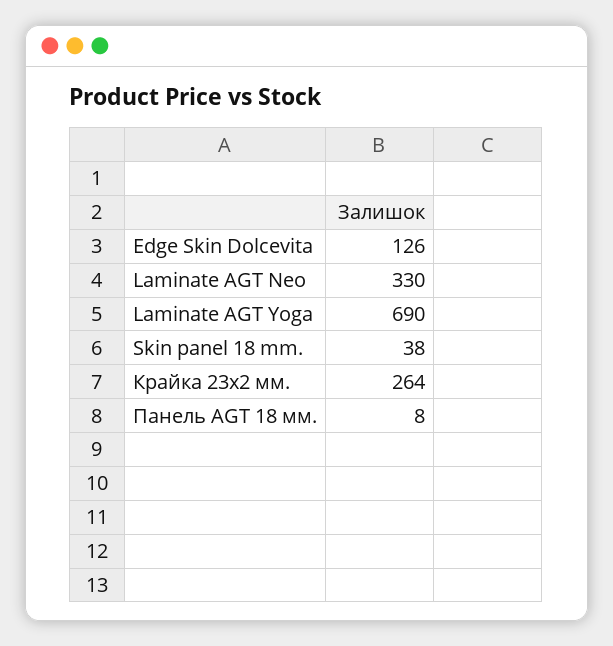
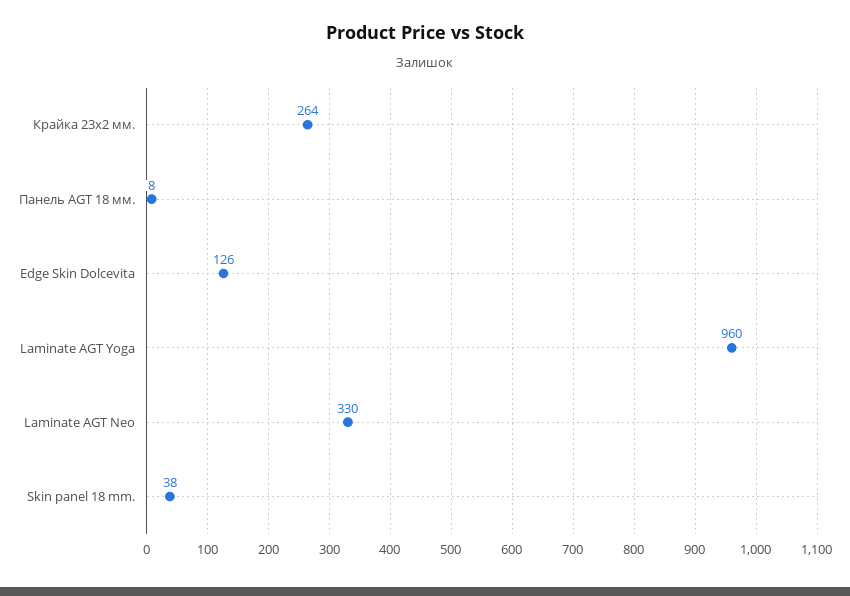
  {
    "Edge Skin Dolcevita": 126,
    "Laminate AGT Neo": 330,
-   "Laminate AGT Yoga": 690,
+   "Laminate AGT Yoga": 960,
    "Skin panel 18 mm.": 38,
    "Крайка 23x2 мм.": 264,
    "Панель AGT 18 мм.": 8
  }

